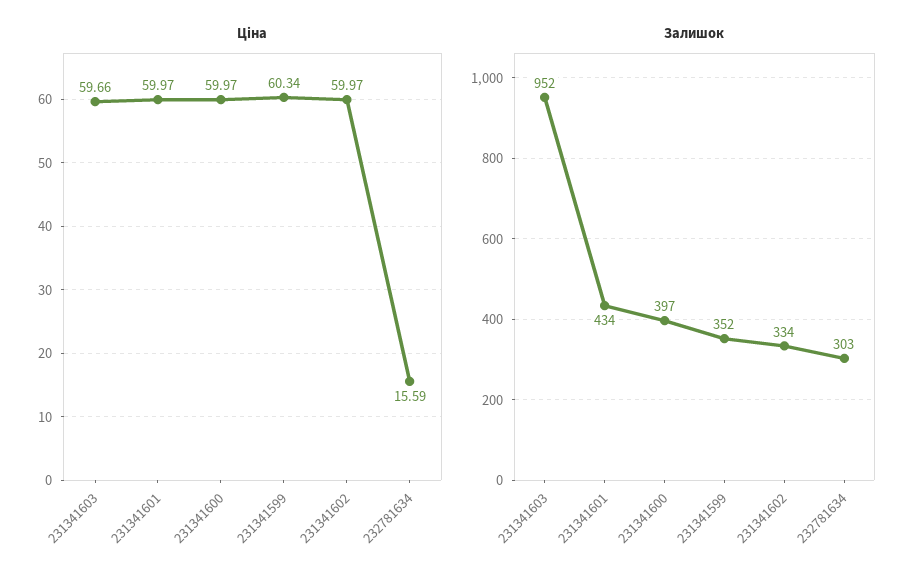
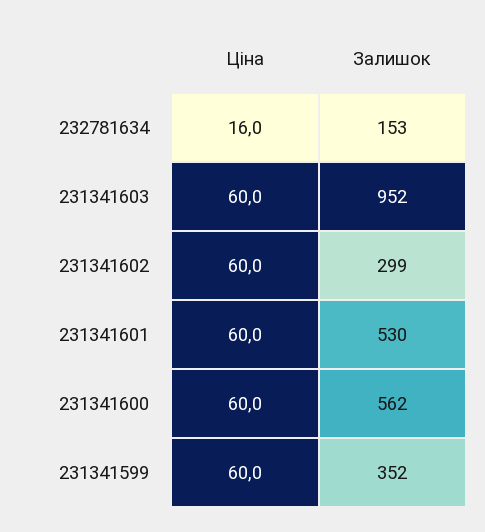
  {
    "Ціна": {
-     "231341603": 59.66,
+     "231341603": 60,
      "231341601": 59.97,
      "231341600": 59.97,
-     "231341599": 60.34,
+     "231341599": 60,
      "231341602": 59.97,
-     "232781634": 15.59
+     "232781634": 16
    },
    "Залишок": {
      "231341603": 952,
-     "231341601": 434,
+     "231341601": 530,
-     "231341600": 397,
+     "231341600": 562,
      "231341599": 352,
-     "231341602": 334,
+     "231341602": 299,
-     "232781634": 303
+     "232781634": 153
    }
  }

